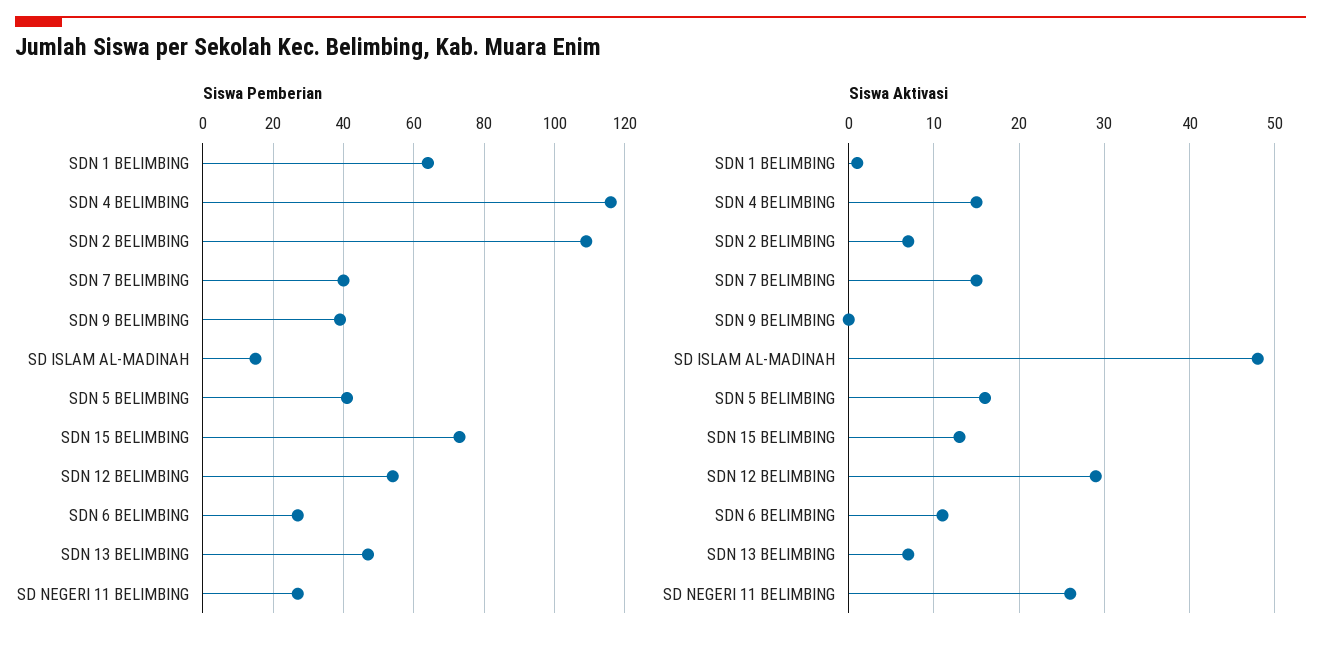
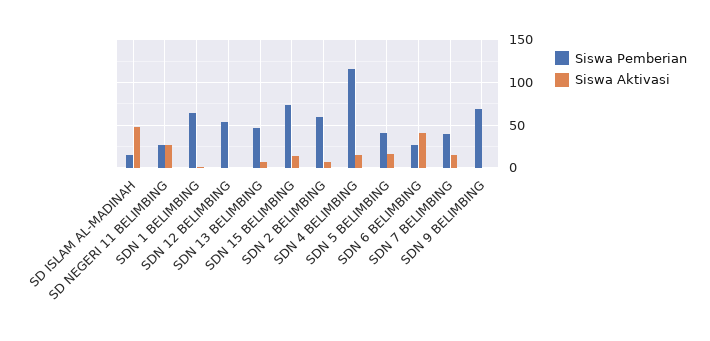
  {
    "Siswa Pemberian": {
      "SDN 1 BELIMBING": 65,
      "SDN 4 BELIMBING": 115,
-     "SDN 2 BELIMBING": 110,
+     "SDN 2 BELIMBING": 60,
      "SDN 7 BELIMBING": 40,
-     "SDN 9 BELIMBING": 40,
+     "SDN 9 BELIMBING": 70,
      "SD ISLAM AL-MADINAH": 15,
      "SDN 5 BELIMBING": 40,
      "SDN 15 BELIMBING": 75,
      "SDN 12 BELIMBING": 55,
      "SDN 6 BELIMBING": 25,
      "SDN 13 BELIMBING": 45,
      "SD NEGERI 11 BELIMBING": 25
    },
    "Siswa Aktivasi": {
      "SDN 1 BELIMBING": 1,
      "SDN 4 BELIMBING": 15,
      "SDN 2 BELIMBING": 7,
      "SDN 7 BELIMBING": 15,
      "SDN 9 BELIMBING": 0,
      "SD ISLAM AL-MADINAH": 48,
      "SDN 5 BELIMBING": 16,
      "SDN 15 BELIMBING": 13,
-     "SDN 12 BELIMBING": 29,
+     "SDN 12 BELIMBING": 0,
-     "SDN 6 BELIMBING": 11,
+     "SDN 6 BELIMBING": 40,
      "SDN 13 BELIMBING": 7,
      "SD NEGERI 11 BELIMBING": 26
    }
  }

